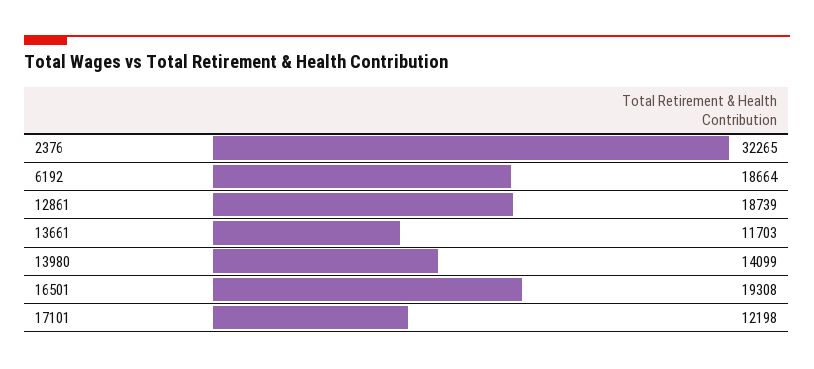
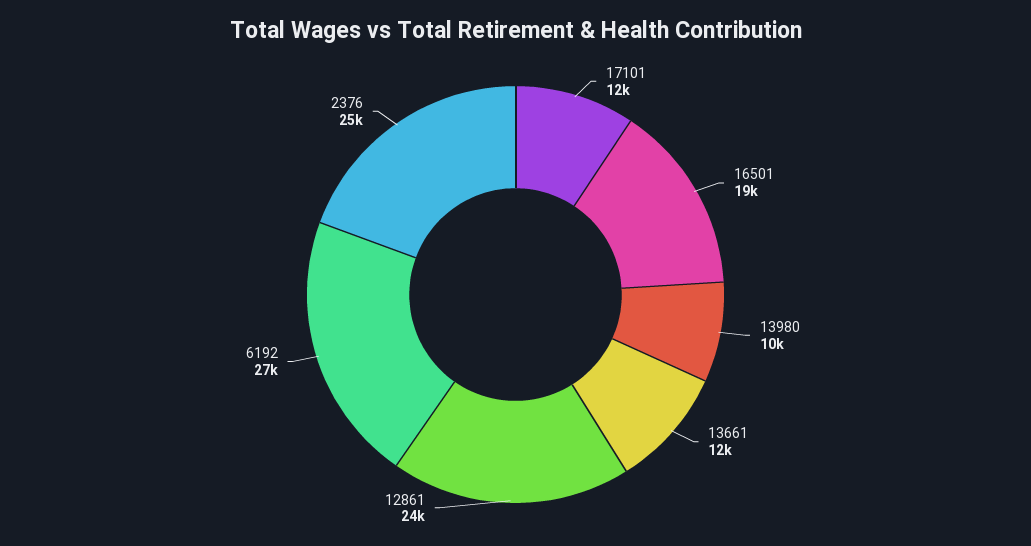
  {
-   "2376": 32265,
+   "2376": 25000,
-   "6192": 18664,
+   "6192": 27000,
-   "12861": 18739,
+   "12861": 24000,
    "13661": 11703,
-   "13980": 14099,
+   "13980": 10000,
    "16501": 19308,
    "17101": 12198
  }

